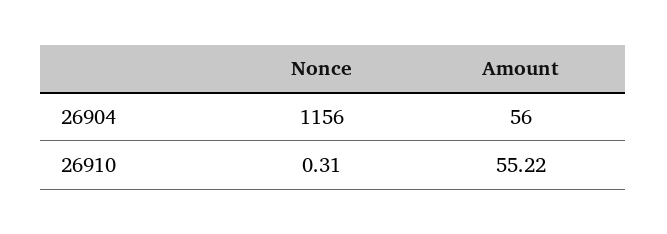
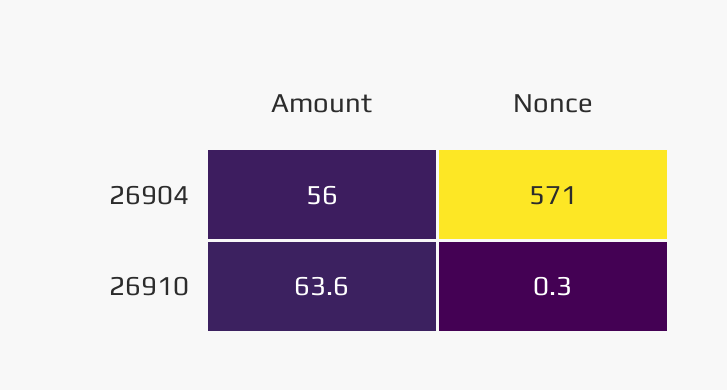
  {
    "Nonce": {
-     "26904": 1156,
+     "26904": 571,
      "26910": 0.31
    },
    "Amount": {
      "26904": 56,
-     "26910": 55.22
+     "26910": 63.6
    }
  }

